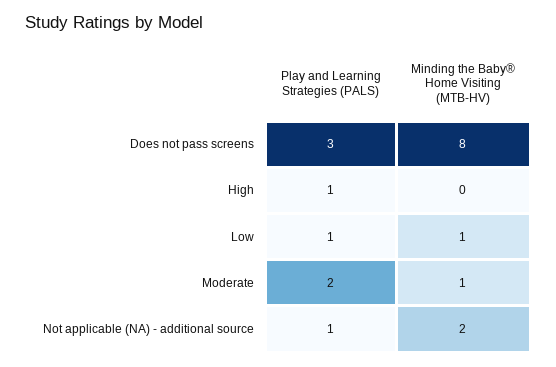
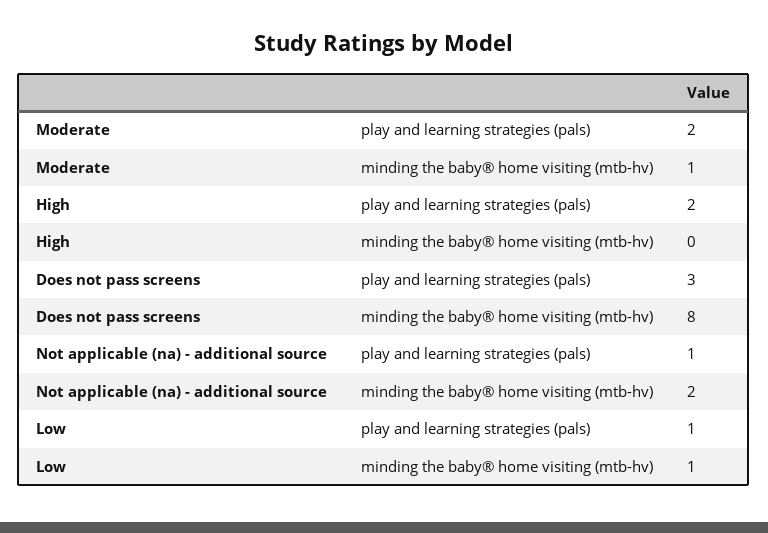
  {
    "Play and Learning Strategies (PALS)": {
      "Does not pass screens": 3,
-     "High": 1,
+     "High": 2,
      "Low": 1,
      "Moderate": 2,
      "Not applicable (NA) - additional source": 1
    },
    "Minding the Baby® Home Visiting (MTB-HV)": {
      "Does not pass screens": 8,
      "High": 0,
      "Low": 1,
      "Moderate": 1,
      "Not applicable (NA) - additional source": 2
    }
  }

